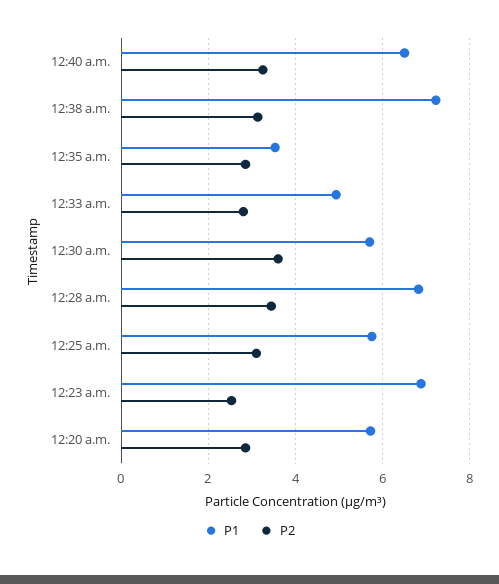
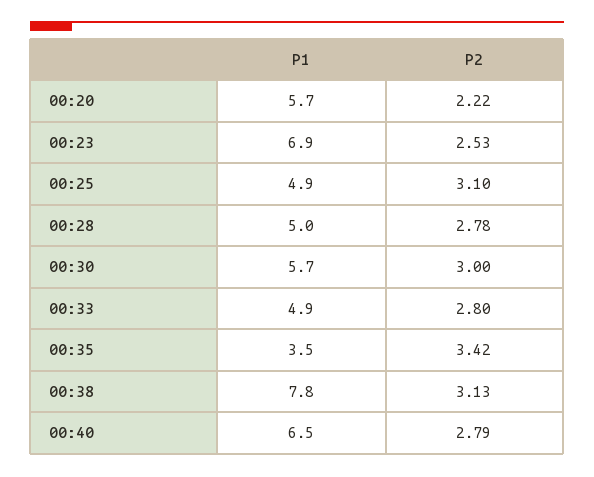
  {
    "P1": {
      "12:40 a.m.": 6.5,
-     "12:38 a.m.": 7.2,
+     "12:38 a.m.": 7.8,
      "12:35 a.m.": 3.5,
      "12:33 a.m.": 4.9,
      "12:30 a.m.": 5.7,
-     "12:28 a.m.": 6.8,
+     "12:28 a.m.": 5,
-     "12:25 a.m.": 5.8,
+     "12:25 a.m.": 4.9,
      "12:23 a.m.": 6.9,
      "12:20 a.m.": 5.7
    },
    "P2": {
-     "12:40 a.m.": 3.2,
+     "12:40 a.m.": 2.79,
      "12:38 a.m.": 3.13,
-     "12:35 a.m.": 2.8,
+     "12:35 a.m.": 3.42,
      "12:33 a.m.": 2.8,
-     "12:30 a.m.": 3.6,
+     "12:30 a.m.": 3,
-     "12:28 a.m.": 3.4,
+     "12:28 a.m.": 2.78,
      "12:25 a.m.": 3.1,
      "12:23 a.m.": 2.53,
-     "12:20 a.m.": 2.8
+     "12:20 a.m.": 2.22
    }
  }

